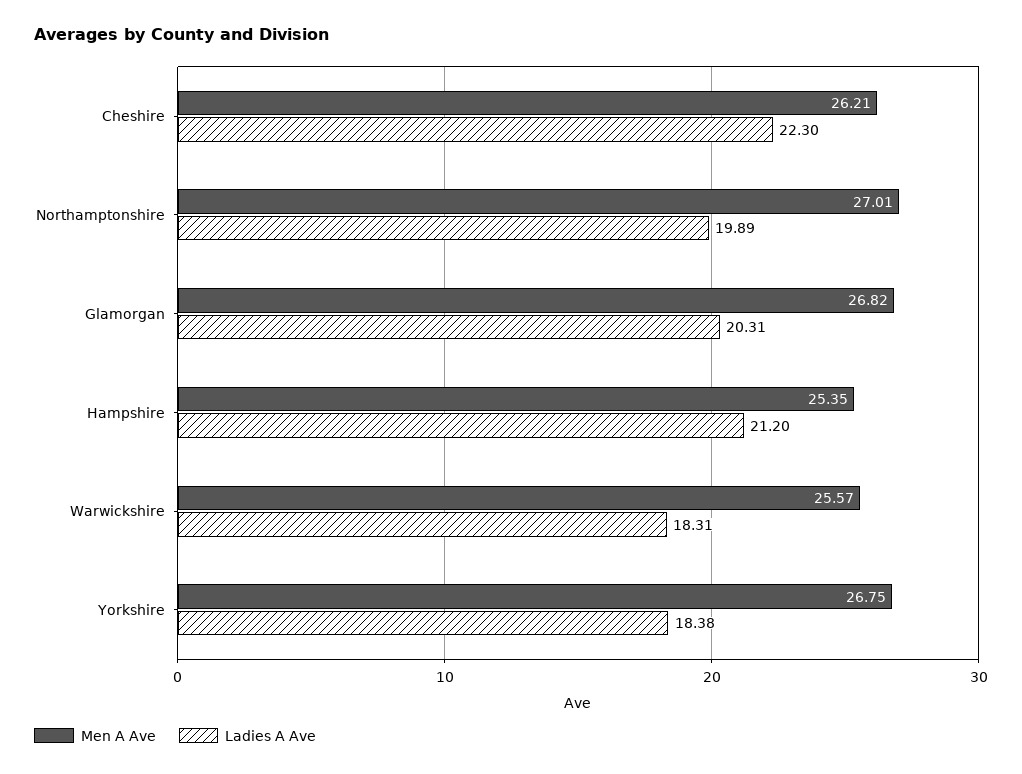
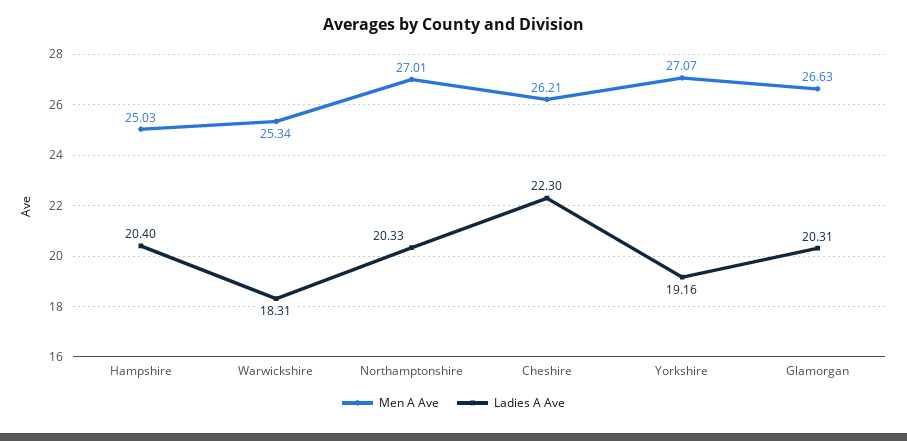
  {
    "Men A Ave": {
      "Cheshire": 26.21,
      "Northamptonshire": 27.01,
-     "Glamorgan": 26.82,
+     "Glamorgan": 26.63,
-     "Hampshire": 25.35,
+     "Hampshire": 25.03,
-     "Warwickshire": 25.57,
+     "Warwickshire": 25.34,
-     "Yorkshire": 26.75
+     "Yorkshire": 27.07
    },
    "Ladies A Ave": {
      "Cheshire": 22.3,
-     "Northamptonshire": 19.89,
+     "Northamptonshire": 20.33,
      "Glamorgan": 20.31,
-     "Hampshire": 21.2,
+     "Hampshire": 20.4,
      "Warwickshire": 18.31,
-     "Yorkshire": 18.38
+     "Yorkshire": 19.16
    }
  }

